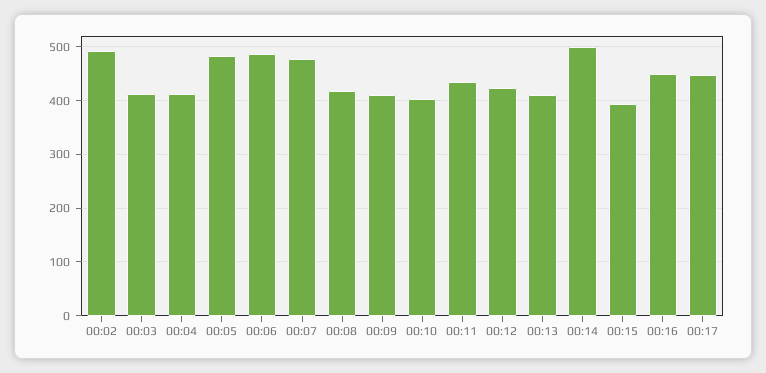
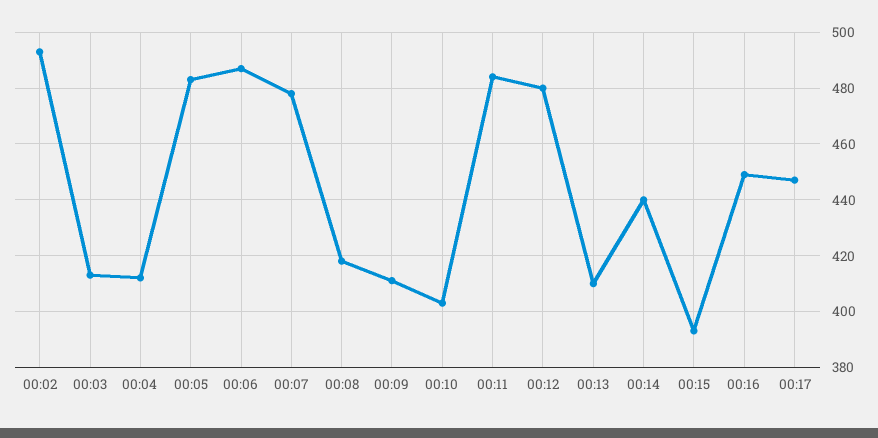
  {
    "00:02": 495,
    "00:03": 415,
    "00:04": 410,
    "00:05": 485,
    "00:06": 485,
    "00:07": 480,
    "00:08": 420,
    "00:09": 410,
    "00:10": 405,
-   "00:11": 440,
+   "00:11": 485,
-   "00:12": 420,
+   "00:12": 480,
    "00:13": 410,
-   "00:14": 500,
+   "00:14": 440,
    "00:15": 395,
    "00:16": 450,
    "00:17": 445
  }

